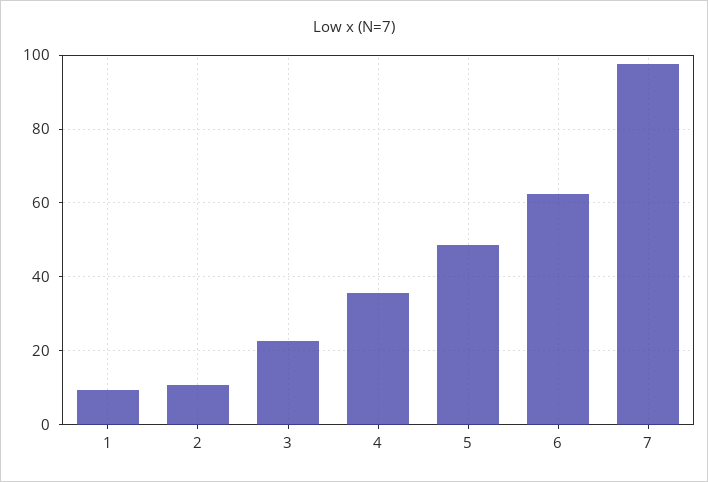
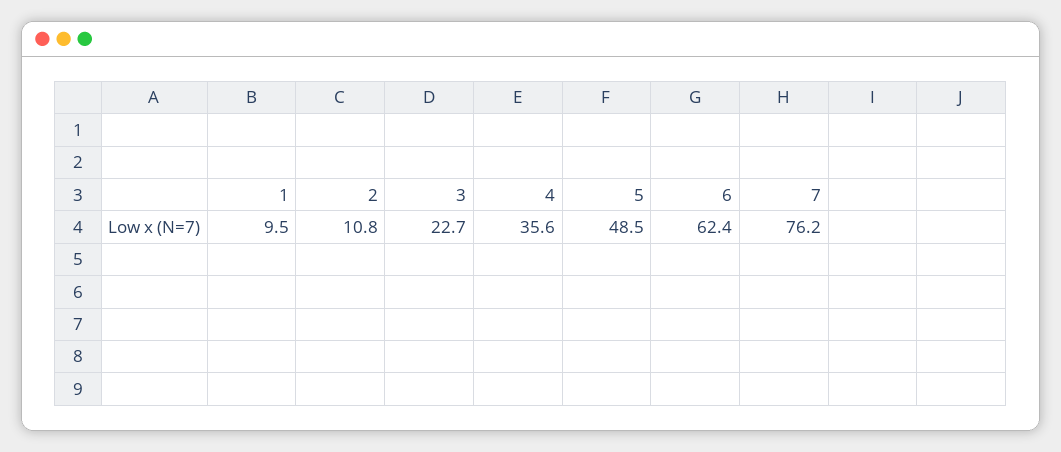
  {
    "1": 9.5,
    "2": 10.8,
    "3": 22.7,
    "4": 35.6,
    "5": 48.5,
    "6": 62.4,
-   "7": 98
+   "7": 76.2
  }

